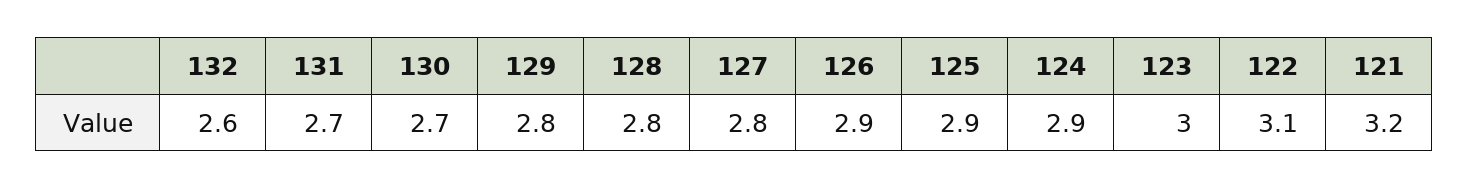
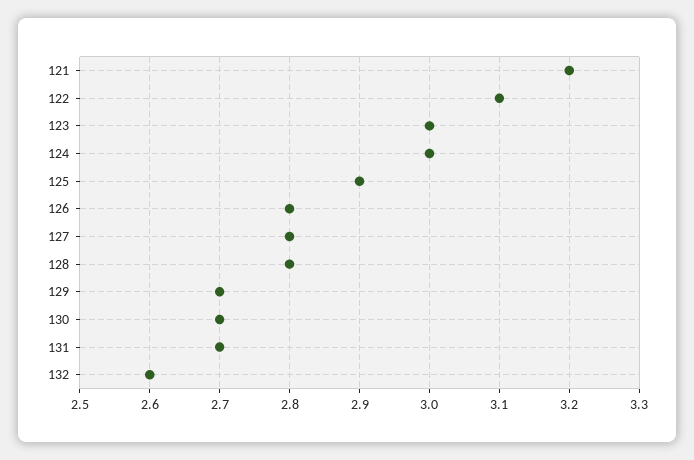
  {
    "132": 2.6,
    "131": 2.7,
    "130": 2.7,
-   "129": 2.8,
+   "129": 2.7,
    "128": 2.8,
    "127": 2.8,
-   "126": 2.9,
+   "126": 2.8,
    "125": 2.9,
-   "124": 2.9,
+   "124": 3,
    "123": 3,
    "122": 3.1,
    "121": 3.2
  }

